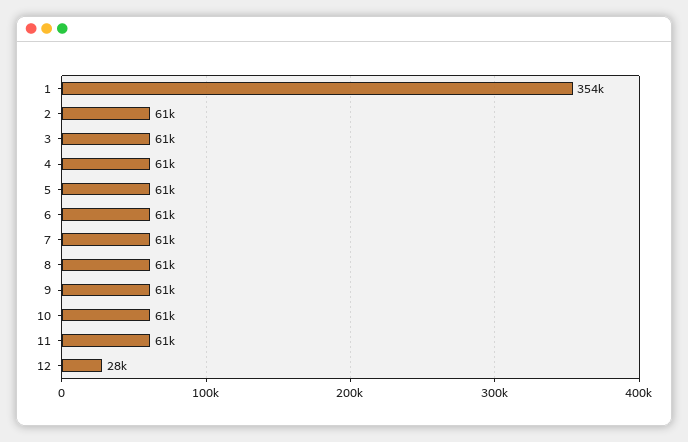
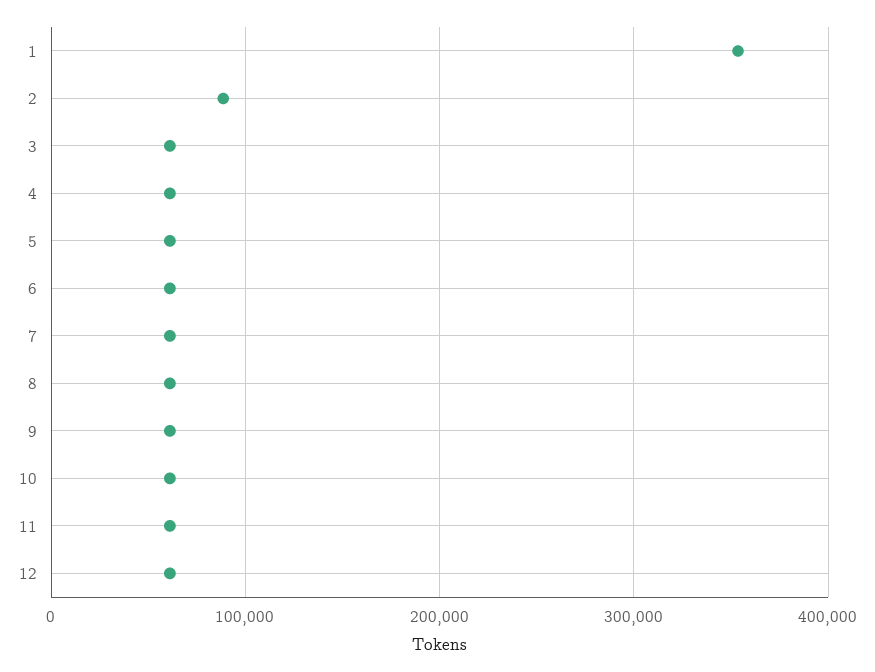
  {
    "1": 354000,
-   "2": 61000,
+   "2": 90000,
    "3": 61000,
    "4": 61000,
    "5": 61000,
    "6": 61000,
    "7": 61000,
    "8": 61000,
    "9": 61000,
    "10": 61000,
    "11": 61000,
-   "12": 28000
+   "12": 60000
  }

